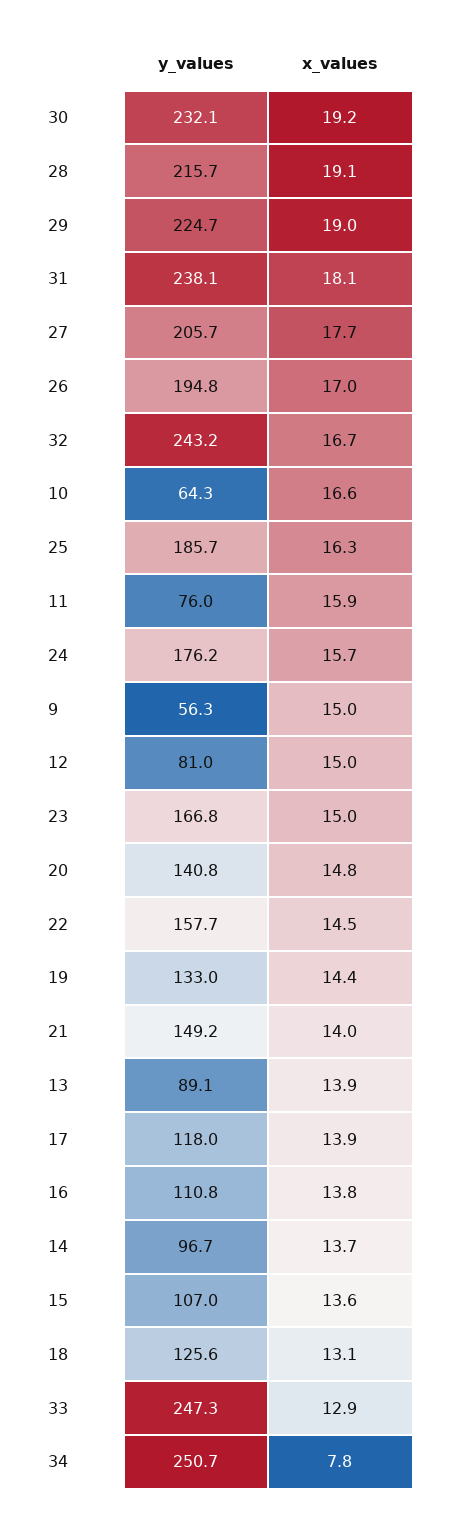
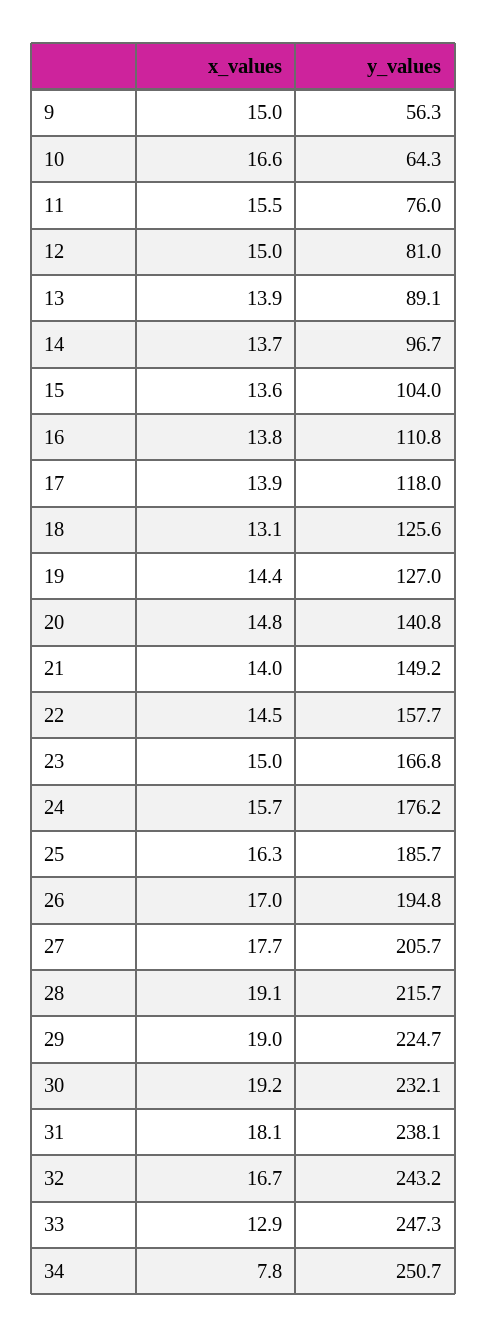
  {
    "y_values": {
      "30": 232.1,
      "28": 215.7,
      "29": 224.7,
      "31": 238.1,
      "27": 205.7,
      "26": 194.8,
      "32": 243.2,
      "10": 64.3,
      "25": 185.7,
      "11": 76,
      "24": 176.2,
      "9": 56.3,
      "12": 81,
      "23": 166.8,
      "20": 140.8,
      "22": 157.7,
-     "19": 133,
+     "19": 127,
      "21": 149.2,
      "13": 89.1,
      "17": 118,
      "16": 110.8,
      "14": 96.7,
-     "15": 107,
+     "15": 104,
      "18": 125.6,
      "33": 247.3,
      "34": 250.7
    },
    "x_values": {
      "30": 19.2,
      "28": 19.1,
      "29": 19,
      "31": 18.1,
      "27": 17.7,
      "26": 17,
      "32": 16.7,
      "10": 16.6,
      "25": 16.3,
-     "11": 15.9,
+     "11": 15.5,
      "24": 15.7,
      "9": 15,
      "12": 15,
      "23": 15,
      "20": 14.8,
      "22": 14.5,
      "19": 14.4,
      "21": 14,
      "13": 13.9,
      "17": 13.9,
      "16": 13.8,
      "14": 13.7,
      "15": 13.6,
      "18": 13.1,
      "33": 12.9,
      "34": 7.8
    }
  }

